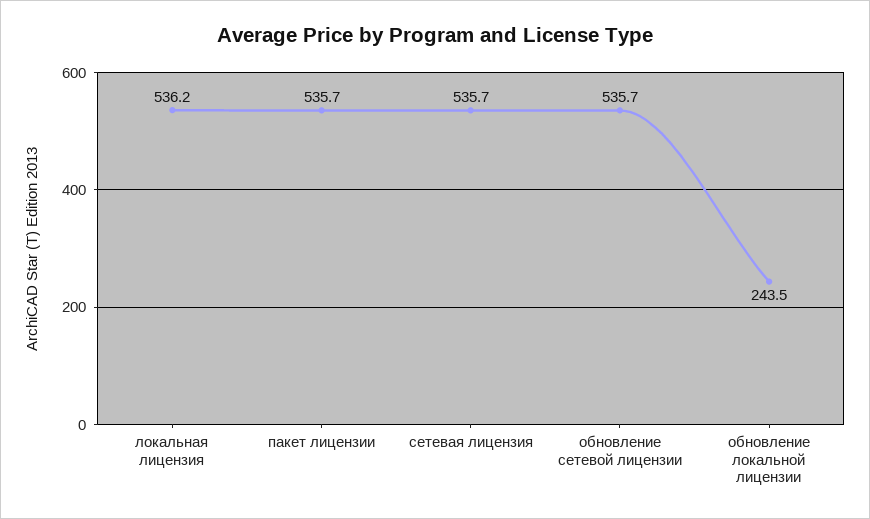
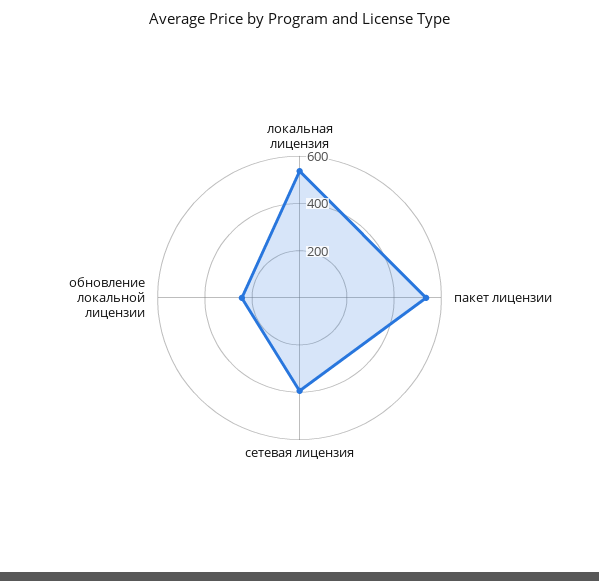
  {
    "локальная лицензия": 536.2,
    "пакет лицензии": 535.7,
-   "сетевая лицензия": 535.7,
+   "сетевая лицензия": 400,
-   "обновление сетевой лицензии": 535.7,
    "обновление локальной лицензии": 243.5
  }

